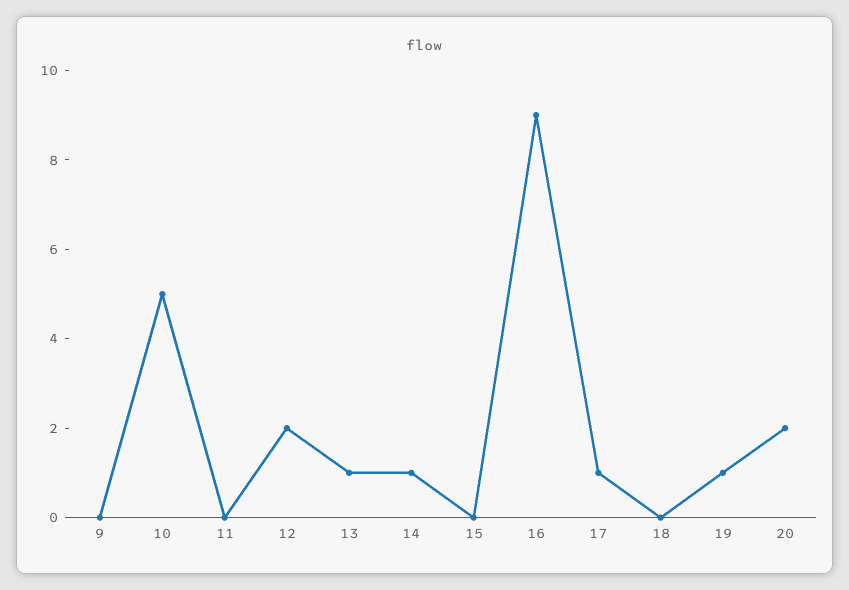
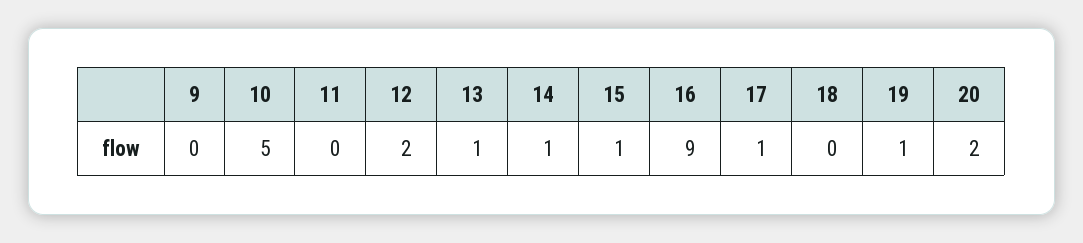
  {
    "9": 0,
    "10": 5,
    "11": 0,
    "12": 2,
    "13": 1,
    "14": 1,
-   "15": 0,
+   "15": 1,
    "16": 9,
    "17": 1,
    "18": 0,
    "19": 1,
    "20": 2
  }

